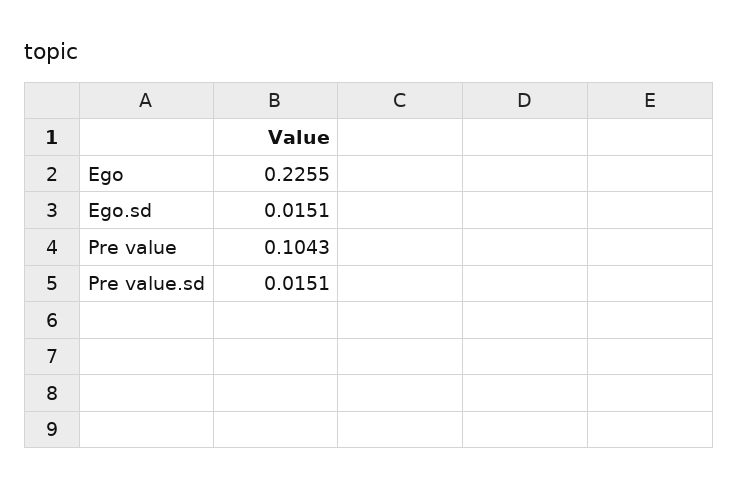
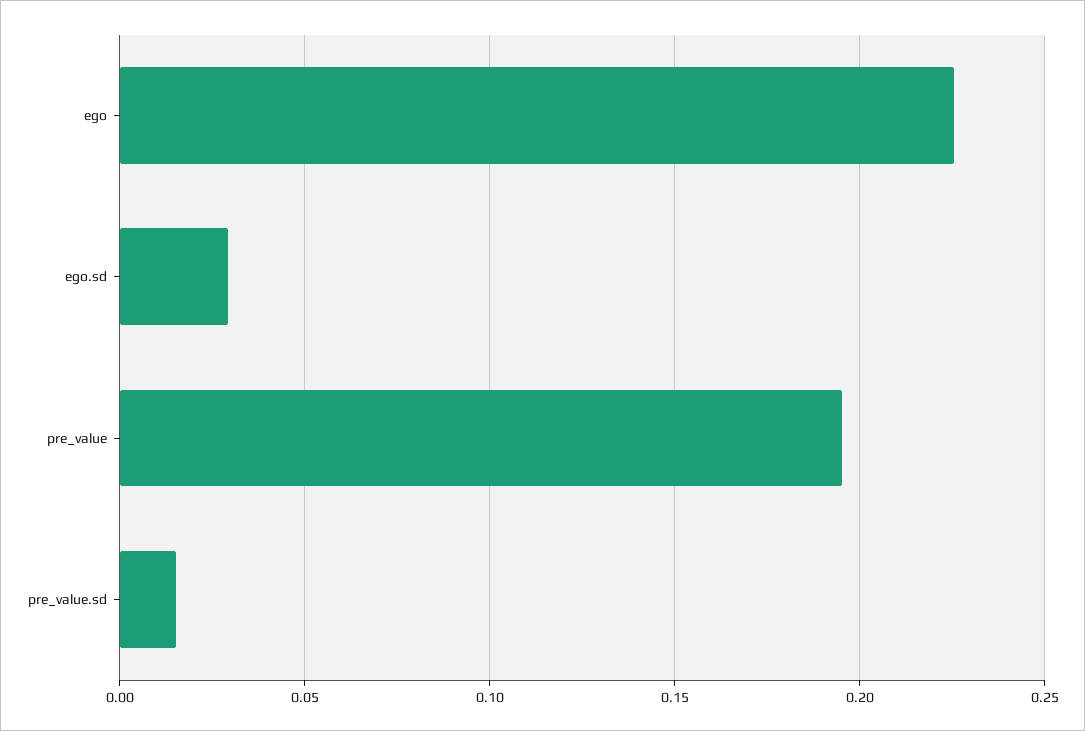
  {
    "Ego": 0.2255,
-   "Ego.sd": 0.0151,
+   "Ego.sd": 0.03,
-   "Pre value": 0.1043,
+   "Pre value": 0.195,
    "Pre value.sd": 0.0151
  }

